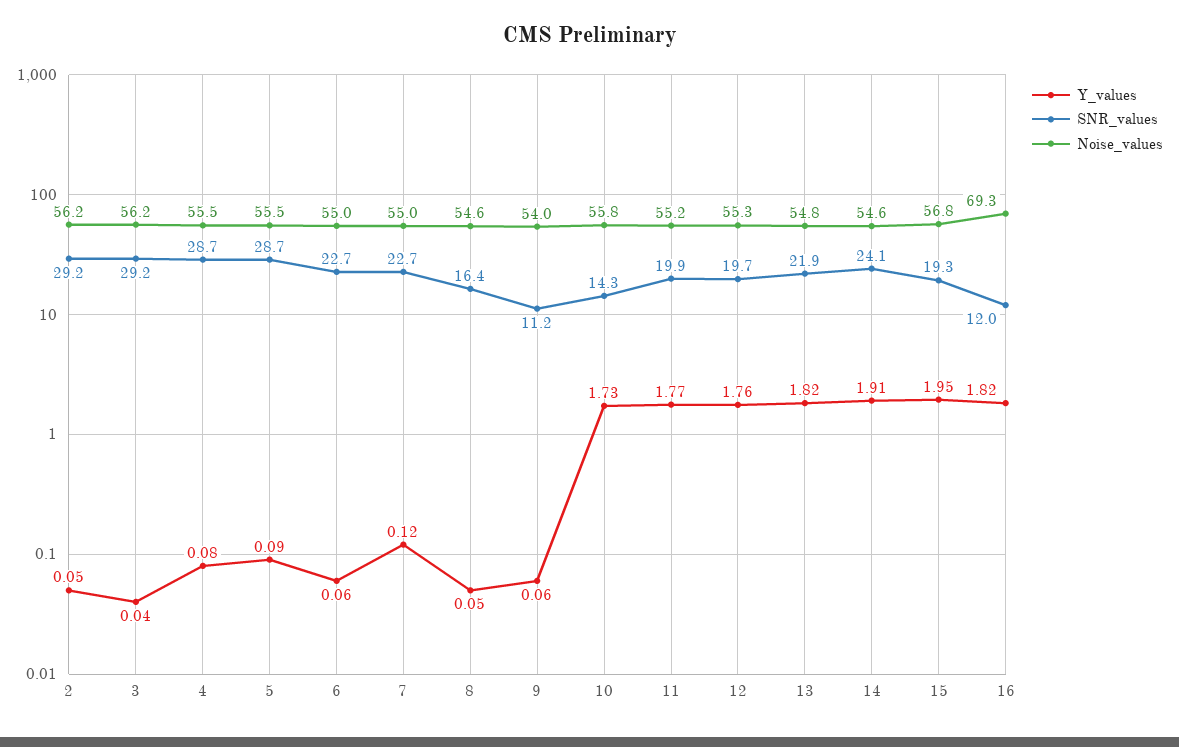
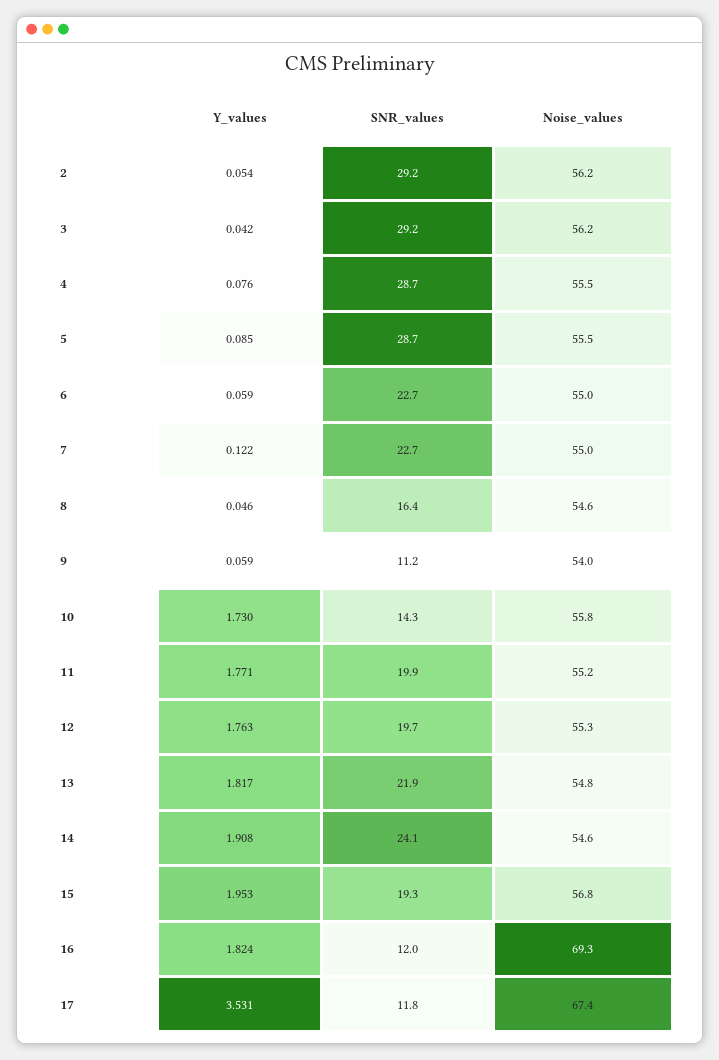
  {
    "Y_values": {
      "2": 0.054,
      "3": 0.042,
      "4": 0.076,
      "5": 0.085,
      "6": 0.059,
      "7": 0.122,
      "8": 0.046,
      "9": 0.059,
      "10": 1.73,
      "11": 1.771,
      "12": 1.763,
      "13": 1.817,
      "14": 1.908,
      "15": 1.953,
-     "16": 1.824
+     "16": 1.824,
+     "17": 3.531
    },
    "SNR_values": {
      "2": 29.2,
      "3": 29.2,
      "4": 28.7,
      "5": 28.7,
      "6": 22.7,
      "7": 22.7,
      "8": 16.4,
      "9": 11.2,
      "10": 14.3,
      "11": 19.9,
      "12": 19.7,
      "13": 21.9,
      "14": 24.1,
      "15": 19.3,
-     "16": 12
+     "16": 12,
+     "17": 11.8
    },
    "Noise_values": {
      "2": 56.2,
      "3": 56.2,
      "4": 55.5,
      "5": 55.5,
      "6": 55,
      "7": 55,
      "8": 54.6,
      "9": 54,
      "10": 55.8,
      "11": 55.2,
      "12": 55.3,
      "13": 54.8,
      "14": 54.6,
      "15": 56.8,
-     "16": 69.3
+     "16": 69.3,
+     "17": 67.4
    }
  }

